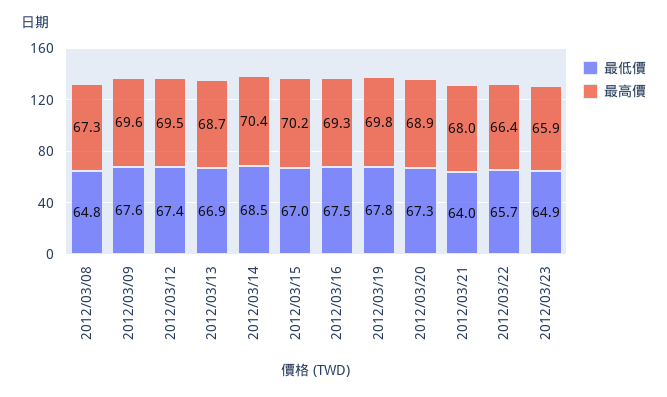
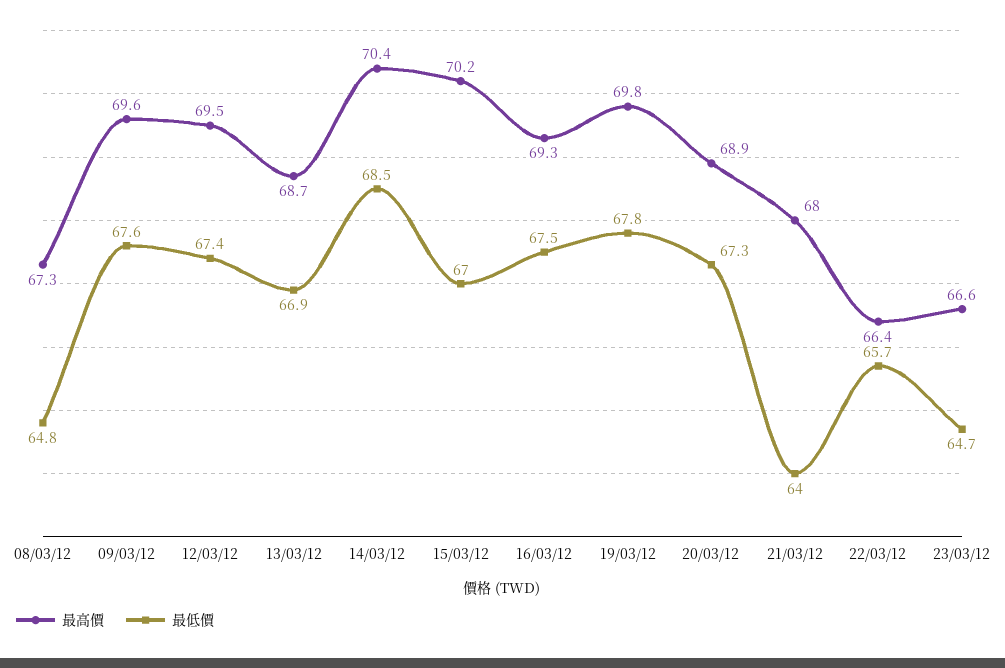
  {
    "最低價": {
      "2012/03/08": 64.8,
      "2012/03/09": 67.6,
      "2012/03/12": 67.4,
      "2012/03/13": 66.9,
      "2012/03/14": 68.5,
      "2012/03/15": 67,
      "2012/03/16": 67.5,
      "2012/03/19": 67.8,
      "2012/03/20": 67.3,
      "2012/03/21": 64,
      "2012/03/22": 65.7,
-     "2012/03/23": 64.9
+     "2012/03/23": 64.7
    },
    "最高價": {
      "2012/03/08": 67.3,
      "2012/03/09": 69.6,
      "2012/03/12": 69.5,
      "2012/03/13": 68.7,
      "2012/03/14": 70.4,
      "2012/03/15": 70.2,
      "2012/03/16": 69.3,
      "2012/03/19": 69.8,
      "2012/03/20": 68.9,
      "2012/03/21": 68,
      "2012/03/22": 66.4,
-     "2012/03/23": 65.9
+     "2012/03/23": 66.6
    }
  }

